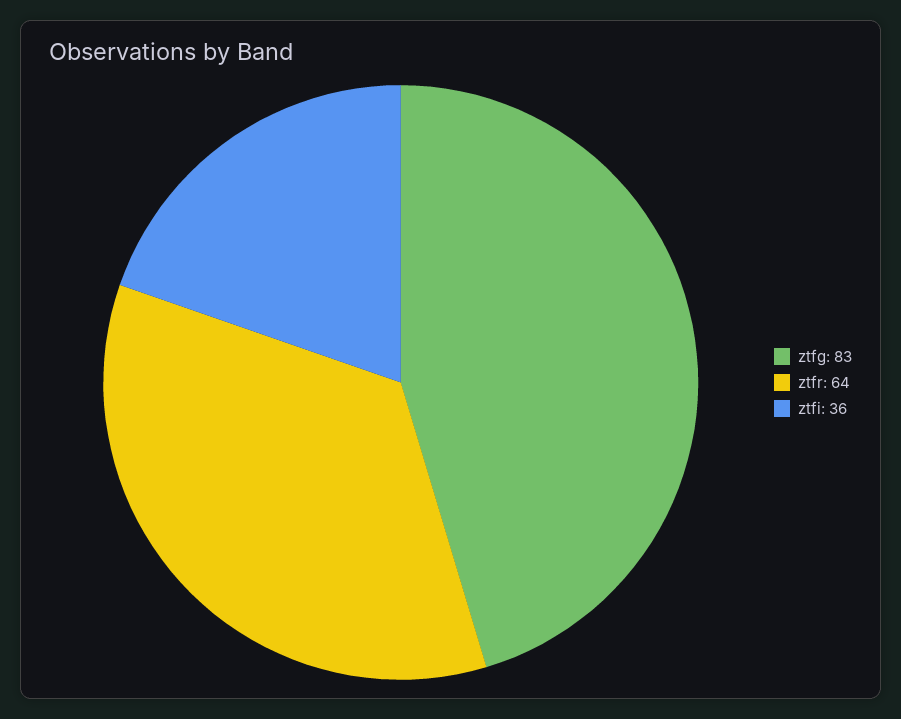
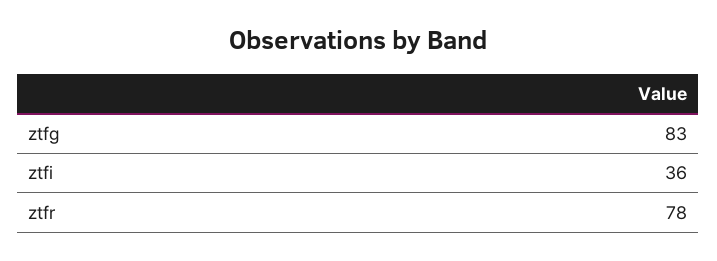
  {
    "ztfg": 83,
-   "ztfr": 64,
+   "ztfr": 78,
    "ztfi": 36
  }

